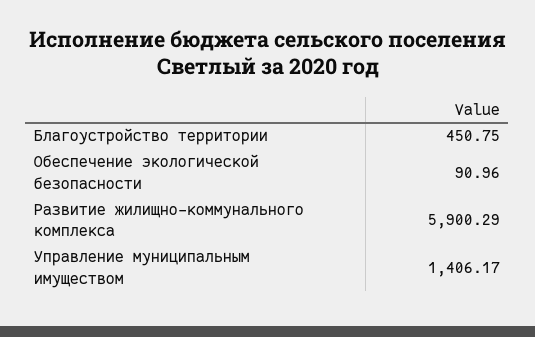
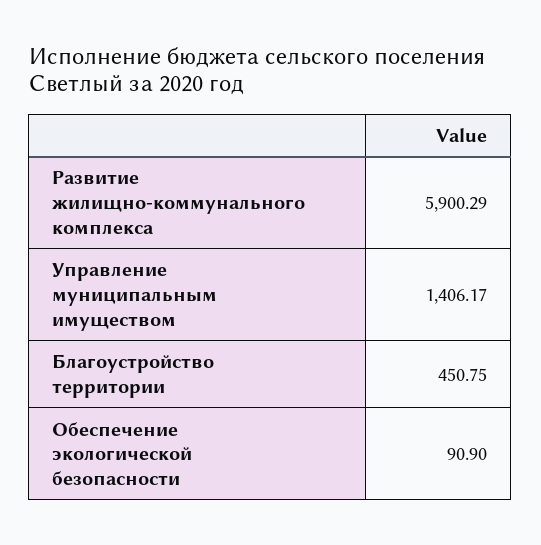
  {
    "Благоустройство территории": 450.75,
-   "Обеспечение экологической безопасности": 90.96,
+   "Обеспечение экологической безопасности": 90.9,
    "Развитие жилищно-коммунального комплекса": 5900.29,
    "Управление муниципальным имуществом": 1406.17
  }

